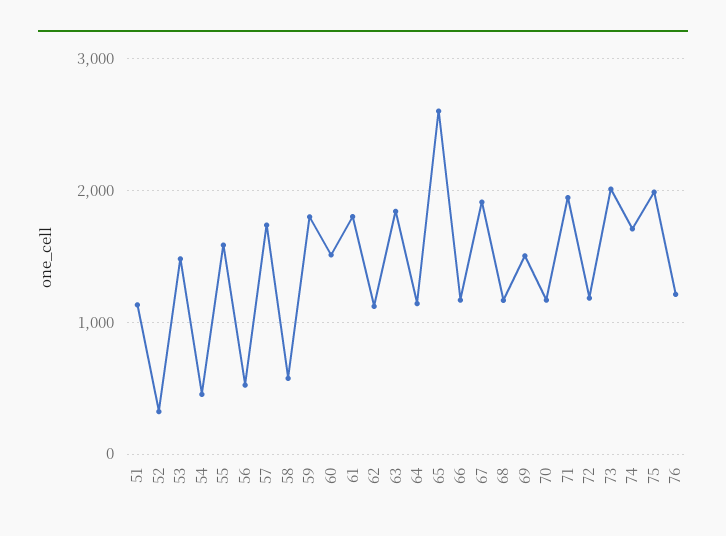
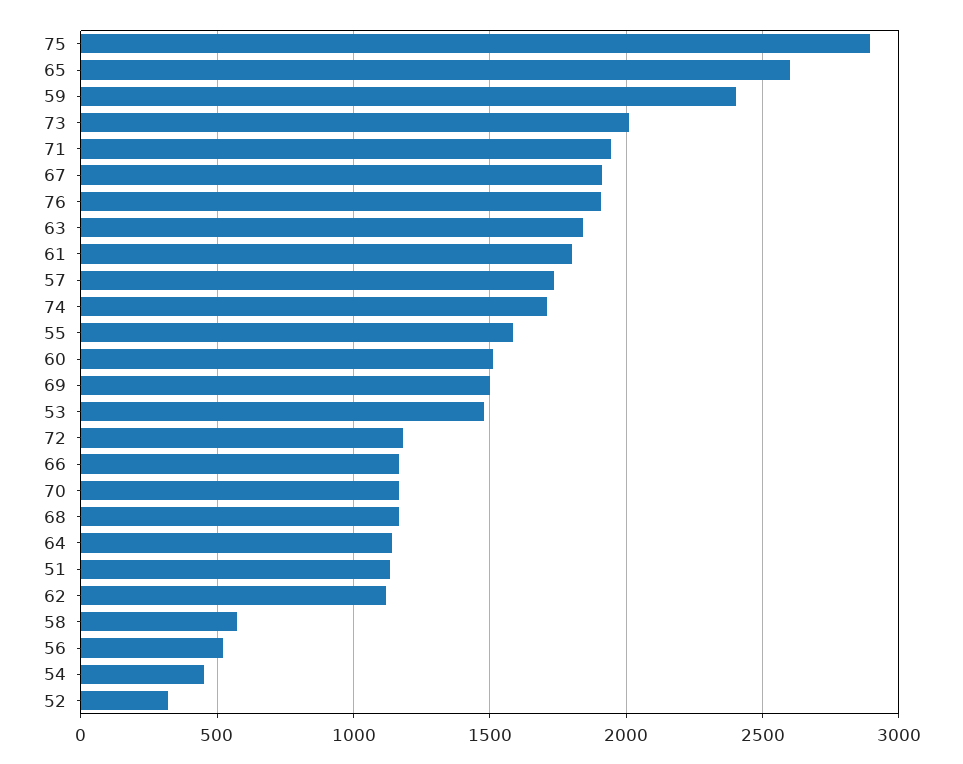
  {
    "51": 1150,
    "52": 300,
    "53": 1500,
    "54": 450,
    "55": 1600,
    "56": 500,
    "57": 1750,
    "58": 550,
-   "59": 1800,
+   "59": 2400,
    "60": 1500,
    "61": 1800,
    "62": 1100,
    "63": 1850,
    "64": 1150,
    "65": 2600,
    "66": 1150,
    "67": 1900,
    "68": 1150,
    "69": 1500,
    "70": 1150,
    "71": 1950,
    "72": 1200,
    "73": 2000,
    "74": 1700,
-   "75": 2000,
+   "75": 2900,
-   "76": 1200
+   "76": 1900
  }

